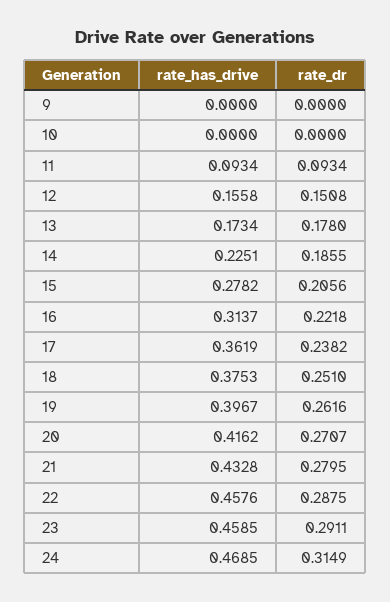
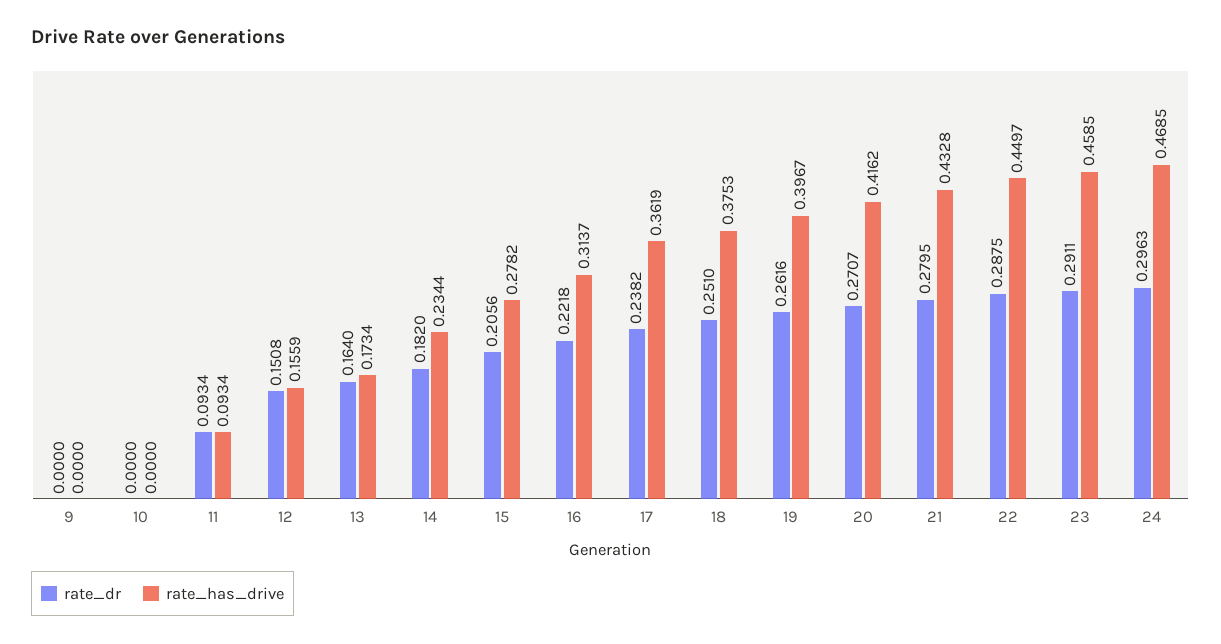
  {
    "rate_has_drive": {
      "9": 0,
      "10": 0,
      "11": 0.0934,
-     "12": 0.1558,
+     "12": 0.1559,
      "13": 0.1734,
-     "14": 0.2251,
+     "14": 0.2344,
      "15": 0.2782,
      "16": 0.3137,
      "17": 0.3619,
      "18": 0.3753,
      "19": 0.3967,
      "20": 0.4162,
      "21": 0.4328,
-     "22": 0.4576,
+     "22": 0.4497,
      "23": 0.4585,
      "24": 0.4685
    },
    "rate_dr": {
      "9": 0,
      "10": 0,
      "11": 0.0934,
      "12": 0.1508,
-     "13": 0.178,
+     "13": 0.164,
-     "14": 0.1855,
+     "14": 0.182,
      "15": 0.2056,
      "16": 0.2218,
      "17": 0.2382,
      "18": 0.251,
      "19": 0.2616,
      "20": 0.2707,
      "21": 0.2795,
      "22": 0.2875,
      "23": 0.2911,
-     "24": 0.3149
+     "24": 0.2963
    }
  }

